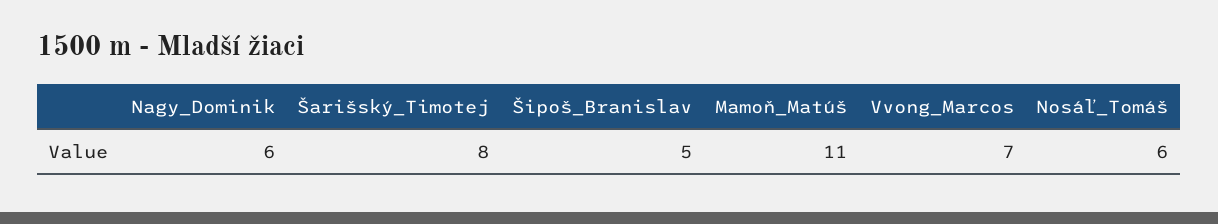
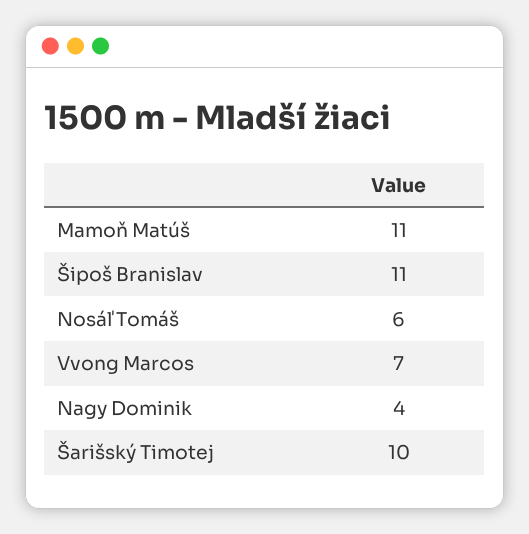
  {
-   "Nagy_Dominik": 6,
+   "Nagy_Dominik": 4,
-   "Šarišský_Timotej": 8,
+   "Šarišský_Timotej": 10,
-   "Šipoš_Branislav": 5,
+   "Šipoš_Branislav": 11,
    "Mamoň_Matúš": 11,
    "Vvong_Marcos": 7,
    "Nosáľ_Tomáš": 6
  }

